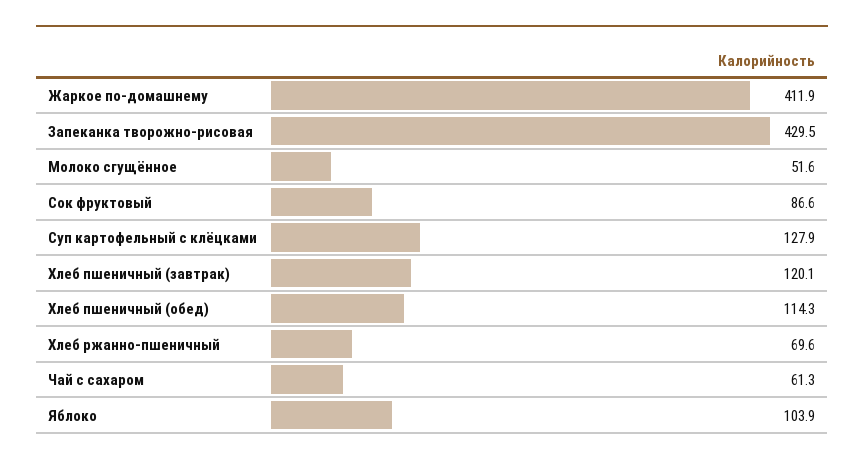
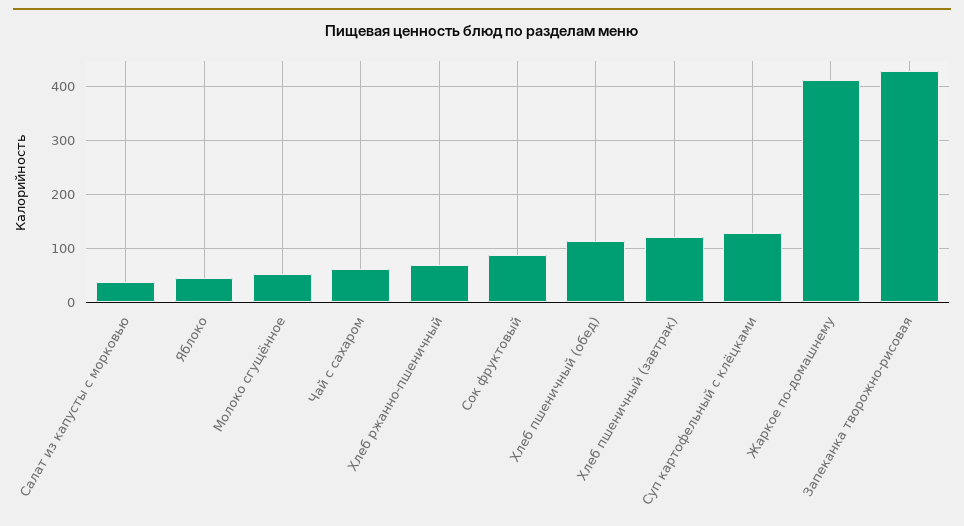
  {
    "Жаркое по-домашнему": 411.9,
    "Запеканка творожно-рисовая": 429.5,
    "Молоко сгущённое": 51.6,
    "Сок фруктовый": 86.6,
    "Суп картофельный с клёцками": 127.9,
    "Хлеб пшеничный (завтрак)": 120.1,
    "Хлеб пшеничный (обед)": 114.3,
    "Хлеб ржанно-пшеничный": 69.6,
    "Чай с сахаром": 61.3,
-   "Яблоко": 103.9
+   "Яблоко": 40,
+   "Салат из капусты с морковью": 40
  }

